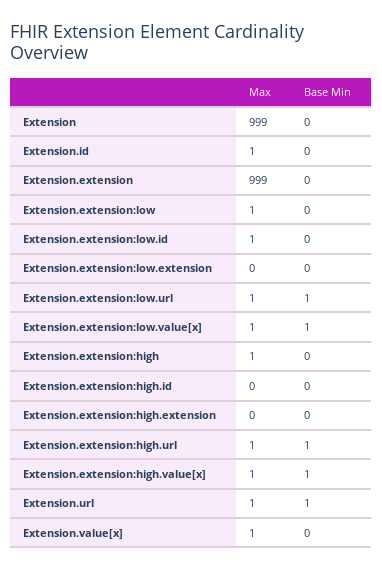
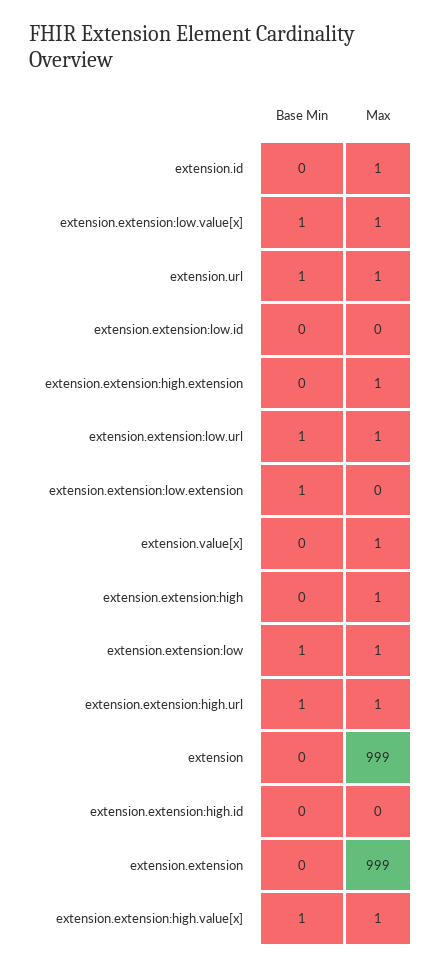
  {
    "Max": {
      "Extension": 999,
      "Extension.id": 1,
      "Extension.extension": 999,
      "Extension.extension:low": 1,
-     "Extension.extension:low.id": 1,
+     "Extension.extension:low.id": 0,
      "Extension.extension:low.extension": 0,
      "Extension.extension:low.url": 1,
      "Extension.extension:low.value[x]": 1,
      "Extension.extension:high": 1,
      "Extension.extension:high.id": 0,
-     "Extension.extension:high.extension": 0,
+     "Extension.extension:high.extension": 1,
      "Extension.extension:high.url": 1,
      "Extension.extension:high.value[x]": 1,
      "Extension.url": 1,
      "Extension.value[x]": 1
    },
    "Base Min": {
      "Extension": 0,
      "Extension.id": 0,
      "Extension.extension": 0,
-     "Extension.extension:low": 0,
+     "Extension.extension:low": 1,
      "Extension.extension:low.id": 0,
-     "Extension.extension:low.extension": 0,
+     "Extension.extension:low.extension": 1,
      "Extension.extension:low.url": 1,
      "Extension.extension:low.value[x]": 1,
      "Extension.extension:high": 0,
      "Extension.extension:high.id": 0,
      "Extension.extension:high.extension": 0,
      "Extension.extension:high.url": 1,
      "Extension.extension:high.value[x]": 1,
      "Extension.url": 1,
      "Extension.value[x]": 0
    }
  }

